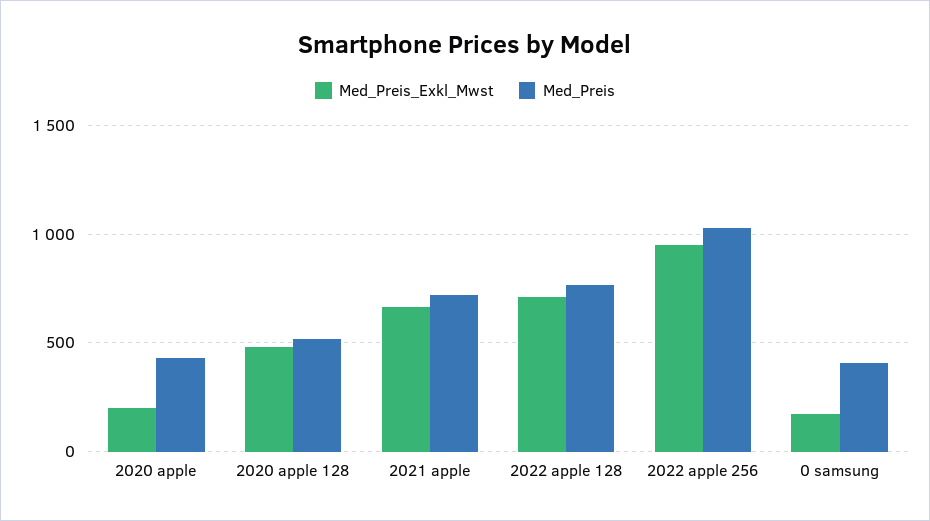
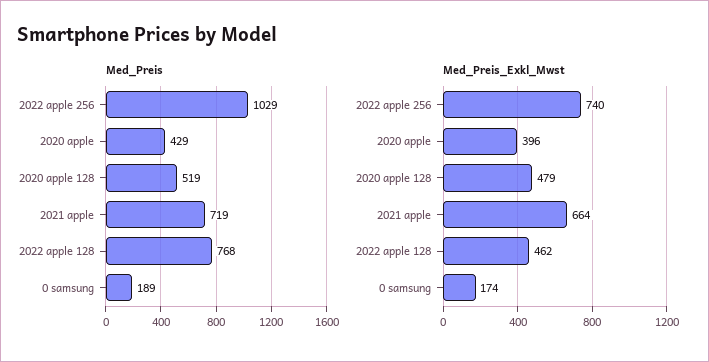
  {
    "Med_Preis_Exkl_Mwst": {
-     "2020 apple": 200,
+     "2020 apple": 396,
      "2020 apple 128": 479,
      "2021 apple": 664,
-     "2022 apple 128": 700,
+     "2022 apple 128": 462,
-     "2022 apple 256": 950,
+     "2022 apple 256": 740,
      "0 samsung": 174
    },
    "Med_Preis": {
      "2020 apple": 429,
      "2020 apple 128": 519,
      "2021 apple": 719,
      "2022 apple 128": 768,
      "2022 apple 256": 1029,
-     "0 samsung": 400
+     "0 samsung": 189
    }
  }

